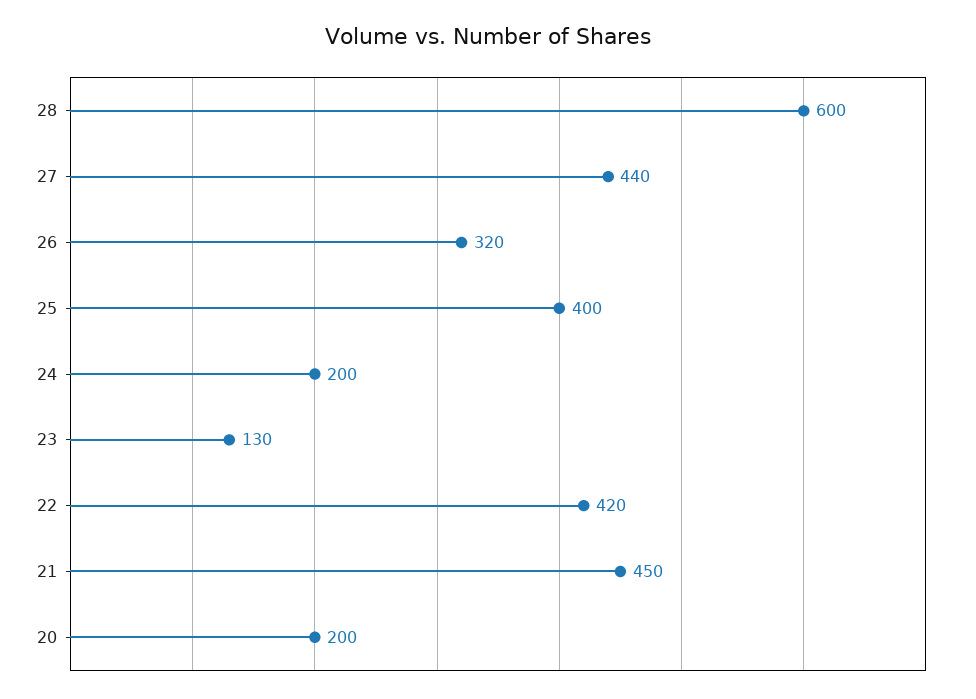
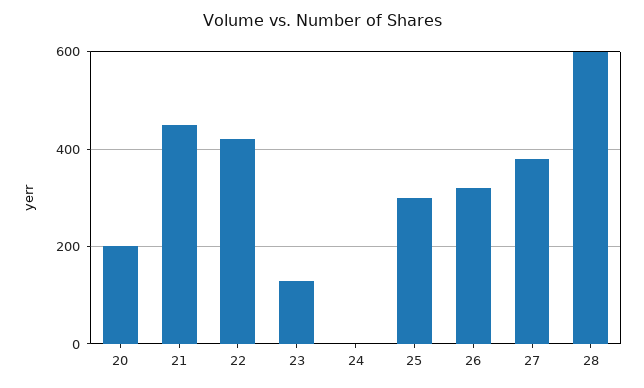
  {
    "28": 600,
-   "27": 440,
+   "27": 380,
    "26": 320,
-   "25": 400,
+   "25": 300,
-   "24": 200,
+   "24": 0,
    "23": 130,
    "22": 420,
    "21": 450,
    "20": 200
  }

